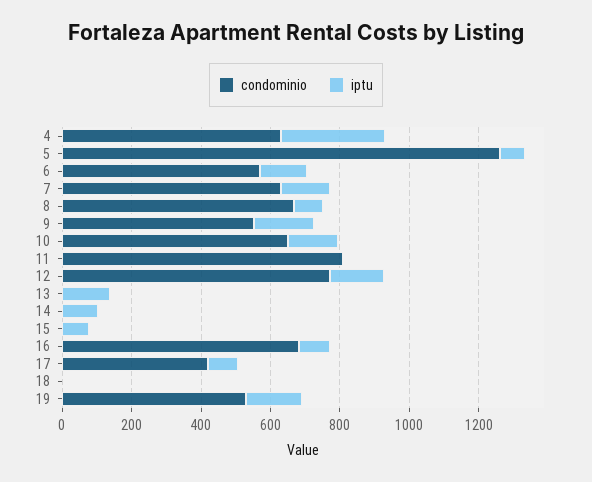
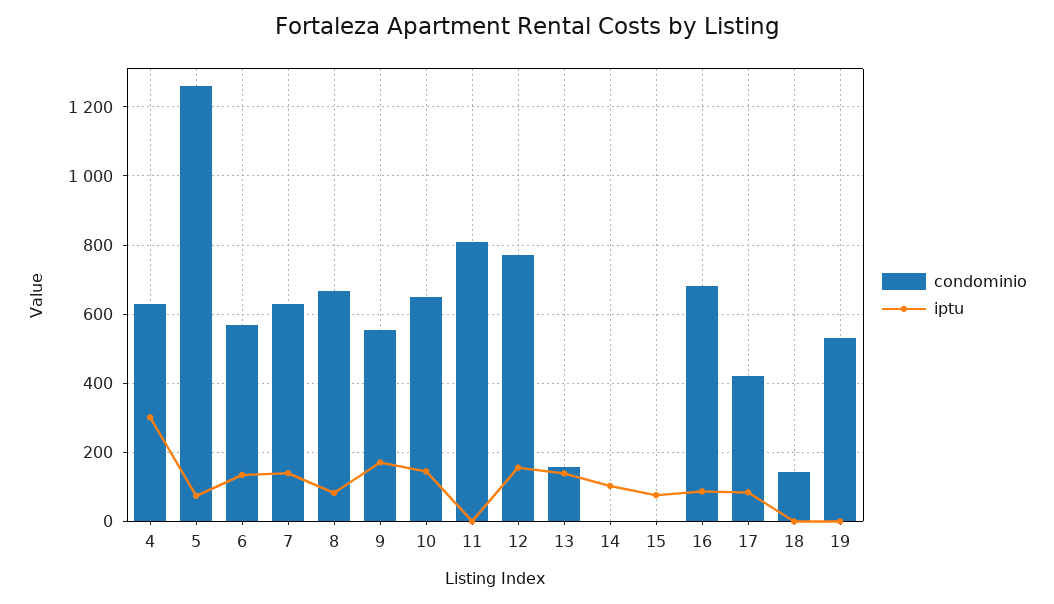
  {
    "condominio": {
      "4": 640,
      "5": 1260,
      "6": 560,
      "7": 640,
      "8": 660,
      "9": 560,
      "10": 660,
      "11": 820,
      "12": 780,
-     "13": 0,
+     "13": 160,
      "14": 0,
      "15": 0,
      "16": 680,
      "17": 420,
-     "18": 0,
+     "18": 140,
      "19": 540
    },
    "iptu": {
      "4": 300,
      "5": 80,
      "6": 140,
      "7": 140,
      "8": 80,
      "9": 180,
      "10": 140,
      "11": 0,
      "12": 160,
      "13": 140,
      "14": 100,
      "15": 80,
      "16": 80,
      "17": 80,
      "18": 0,
-     "19": 150
+     "19": 0
    }
  }

